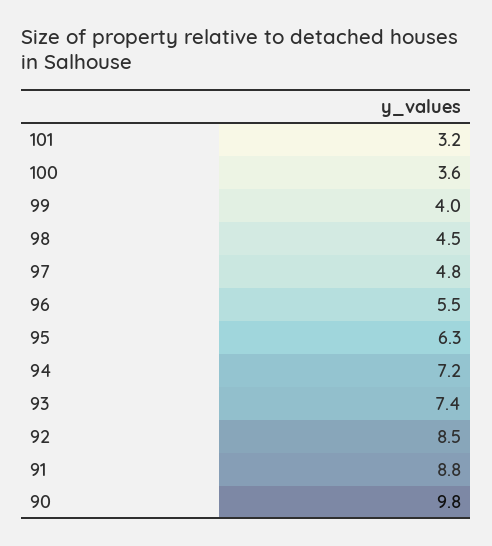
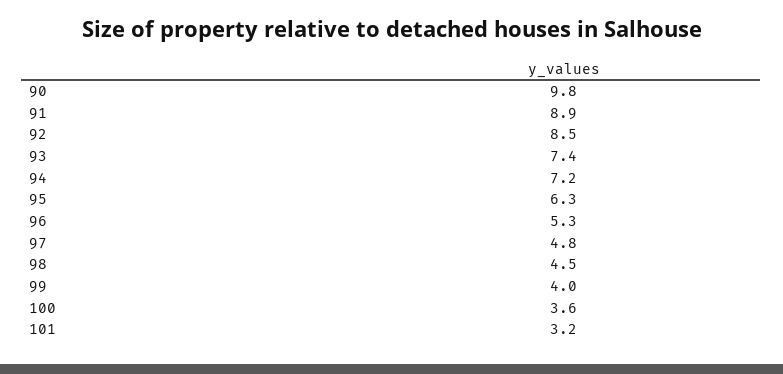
  {
    "101": 3.2,
    "100": 3.6,
    "99": 4,
    "98": 4.5,
    "97": 4.8,
-   "96": 5.5,
+   "96": 5.3,
    "95": 6.3,
    "94": 7.2,
    "93": 7.4,
    "92": 8.5,
-   "91": 8.8,
+   "91": 8.9,
    "90": 9.8
  }

